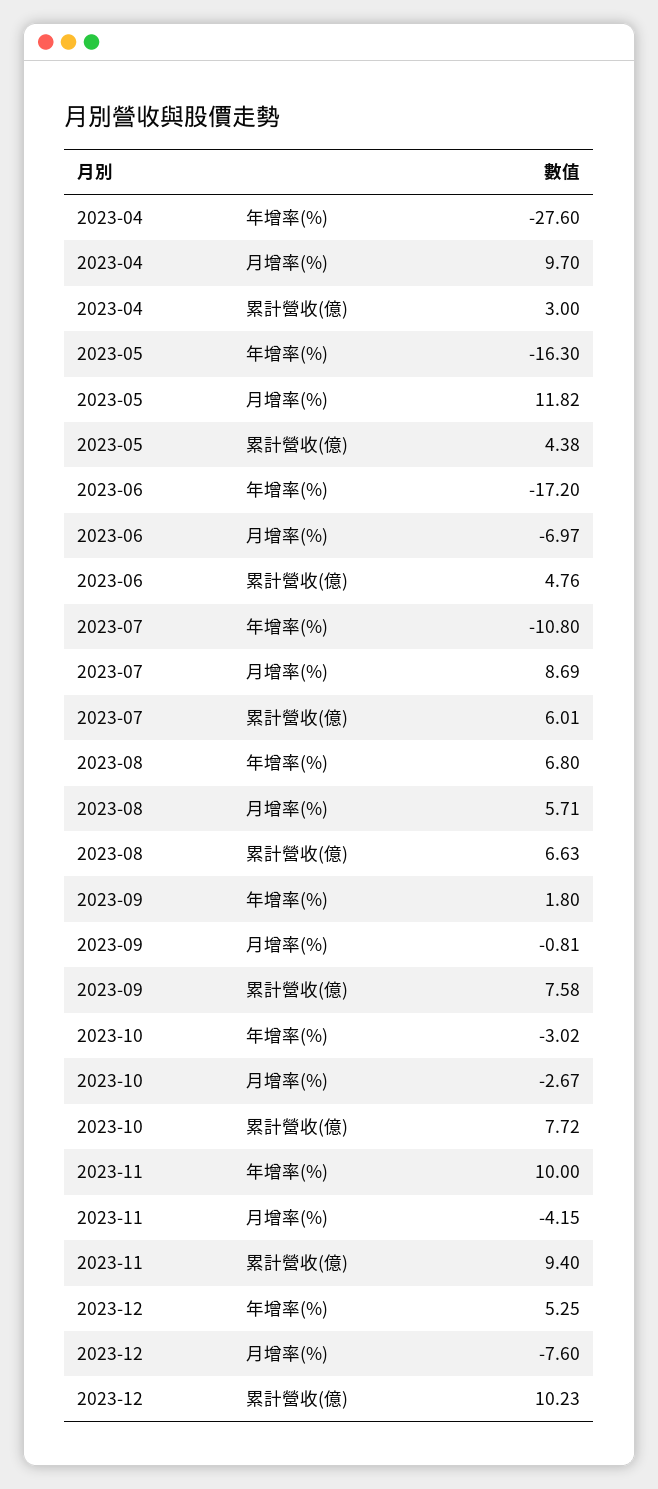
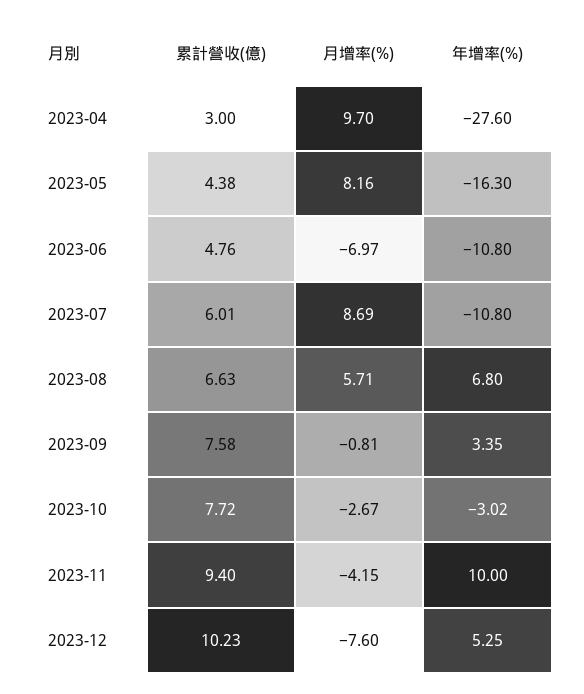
  {
    "2023-04": {
      "年增率(%)": -27.6,
      "月增率(%)": 9.7,
      "累計營收(億)": 3
    },
    "2023-05": {
      "年增率(%)": -16.3,
-     "月增率(%)": 11.82,
+     "月增率(%)": 8.16,
      "累計營收(億)": 4.38
    },
    "2023-06": {
-     "年增率(%)": -17.2,
+     "年增率(%)": -10.8,
      "月增率(%)": -6.97,
      "累計營收(億)": 4.76
    },
    "2023-07": {
      "年增率(%)": -10.8,
      "月增率(%)": 8.69,
      "累計營收(億)": 6.01
    },
    "2023-08": {
      "年增率(%)": 6.8,
      "月增率(%)": 5.71,
      "累計營收(億)": 6.63
    },
    "2023-09": {
-     "年增率(%)": 1.8,
+     "年增率(%)": 3.35,
      "月增率(%)": -0.81,
      "累計營收(億)": 7.58
    },
    "2023-10": {
      "年增率(%)": -3.02,
      "月增率(%)": -2.67,
      "累計營收(億)": 7.72
    },
    "2023-11": {
      "年增率(%)": 10,
      "月增率(%)": -4.15,
      "累計營收(億)": 9.4
    },
    "2023-12": {
      "年增率(%)": 5.25,
      "月增率(%)": -7.6,
      "累計營收(億)": 10.23
    }
  }

